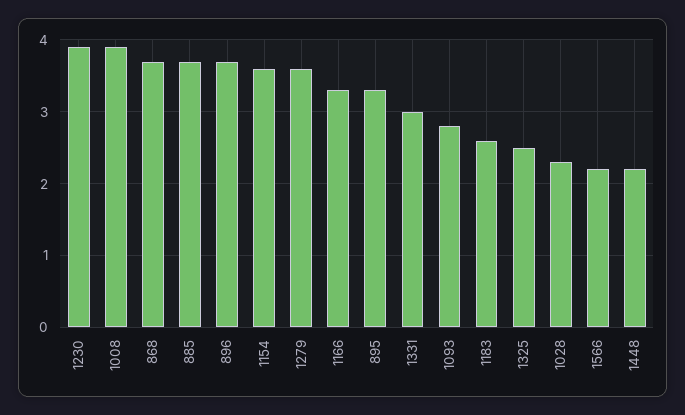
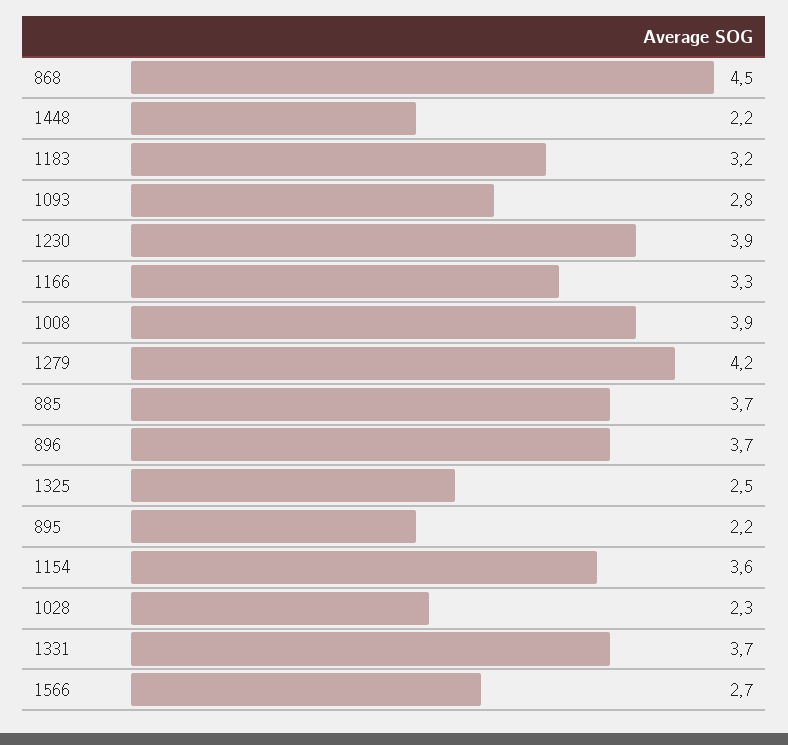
  {
    "1230": 3.9,
    "1008": 3.9,
-   "868": 3.7,
+   "868": 4.5,
    "885": 3.7,
    "896": 3.7,
    "1154": 3.6,
-   "1279": 3.6,
+   "1279": 4.2,
    "1166": 3.3,
-   "895": 3.3,
+   "895": 2.2,
-   "1331": 3,
+   "1331": 3.7,
    "1093": 2.8,
-   "1183": 2.6,
+   "1183": 3.2,
    "1325": 2.5,
    "1028": 2.3,
-   "1566": 2.2,
+   "1566": 2.7,
    "1448": 2.2
  }

